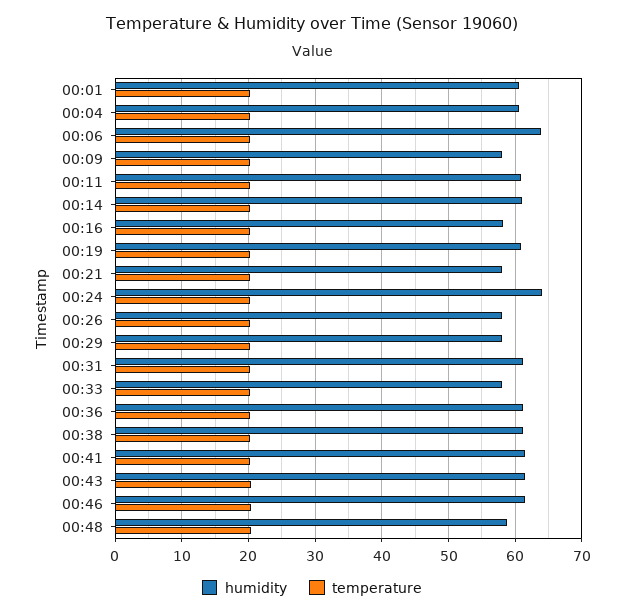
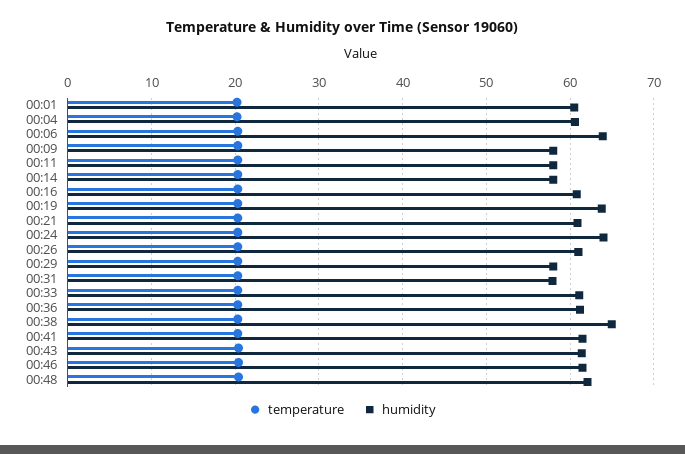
  {
    "humidity": {
      "00:01": 61,
      "00:04": 61,
      "00:06": 64,
      "00:09": 58,
-     "00:11": 61,
+     "00:11": 58,
-     "00:14": 61,
+     "00:14": 58,
-     "00:16": 58,
+     "00:16": 61,
-     "00:19": 61,
+     "00:19": 64,
-     "00:21": 58,
+     "00:21": 61,
      "00:24": 64,
-     "00:26": 58,
+     "00:26": 61,
      "00:29": 58,
-     "00:31": 61,
+     "00:31": 58,
-     "00:33": 58,
+     "00:33": 61,
      "00:36": 61,
-     "00:38": 61,
+     "00:38": 65,
      "00:41": 62,
      "00:43": 61,
      "00:46": 62,
-     "00:48": 59
+     "00:48": 62
    },
    "temperature": {
      "00:01": 20,
      "00:04": 20,
      "00:06": 20,
      "00:09": 20,
      "00:11": 20,
      "00:14": 20,
      "00:16": 20,
      "00:19": 20,
      "00:21": 20,
      "00:24": 20,
      "00:26": 20,
      "00:29": 20,
      "00:31": 20,
      "00:33": 20,
      "00:36": 20,
      "00:38": 20,
      "00:41": 20,
      "00:43": 20,
      "00:46": 20,
      "00:48": 20
    }
  }

